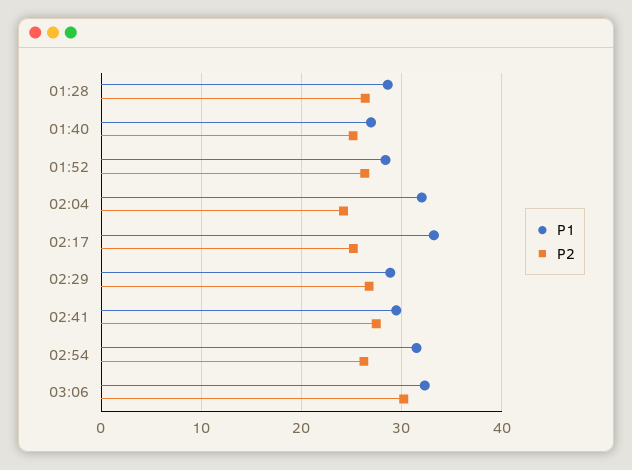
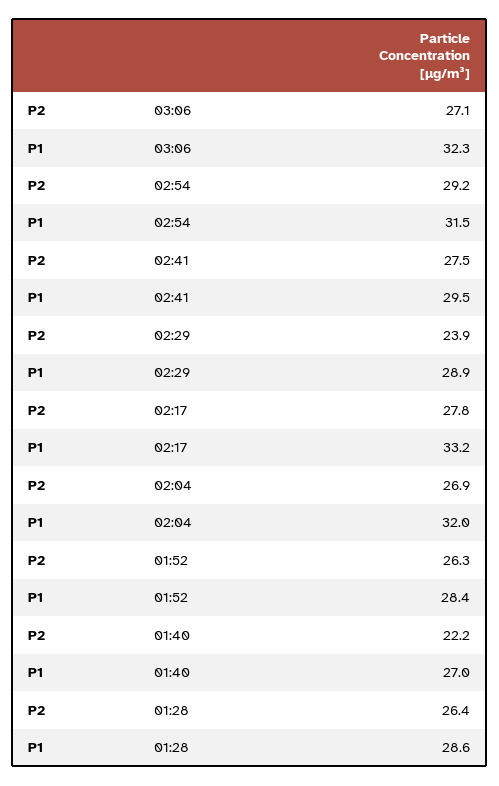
  {
    "P1": {
      "01:28": 28.6,
      "01:40": 27,
      "01:52": 28.4,
      "02:04": 32,
      "02:17": 33.2,
      "02:29": 28.9,
      "02:41": 29.5,
      "02:54": 31.5,
      "03:06": 32.3
    },
    "P2": {
      "01:28": 26.4,
-     "01:40": 25,
+     "01:40": 22.2,
      "01:52": 26.3,
-     "02:04": 24,
+     "02:04": 26.9,
-     "02:17": 25,
+     "02:17": 27.8,
-     "02:29": 27,
+     "02:29": 23.9,
      "02:41": 27.5,
-     "02:54": 26,
+     "02:54": 29.2,
-     "03:06": 30
+     "03:06": 27.1
    }
  }

